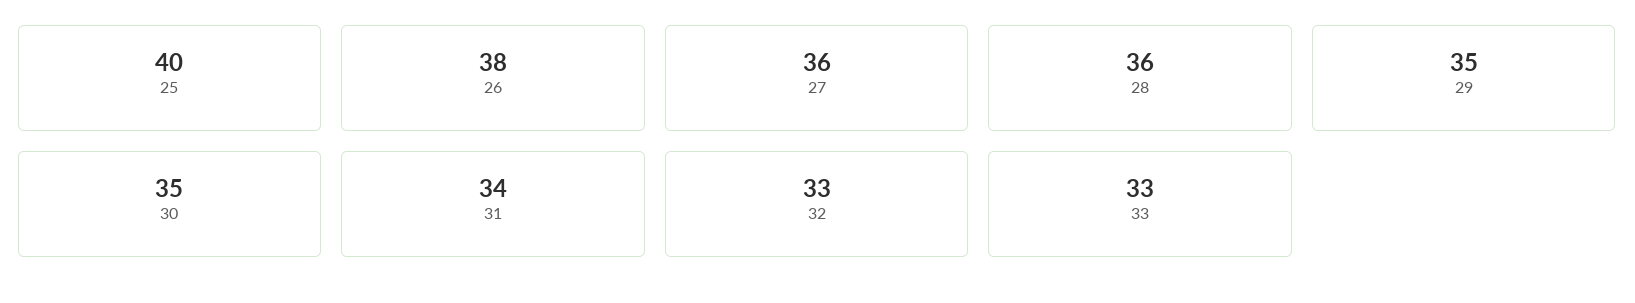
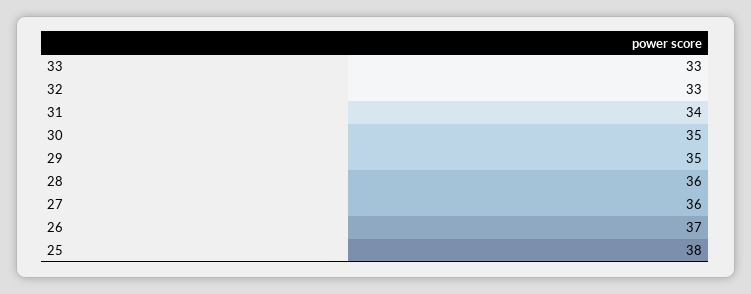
  {
-   "25": 40,
+   "25": 38,
-   "26": 38,
+   "26": 37,
    "27": 36,
    "28": 36,
    "29": 35,
    "30": 35,
    "31": 34,
    "32": 33,
    "33": 33
  }

